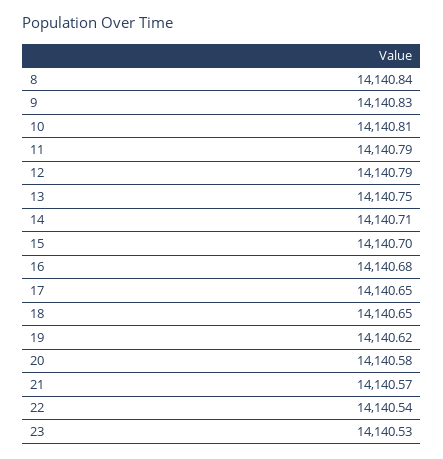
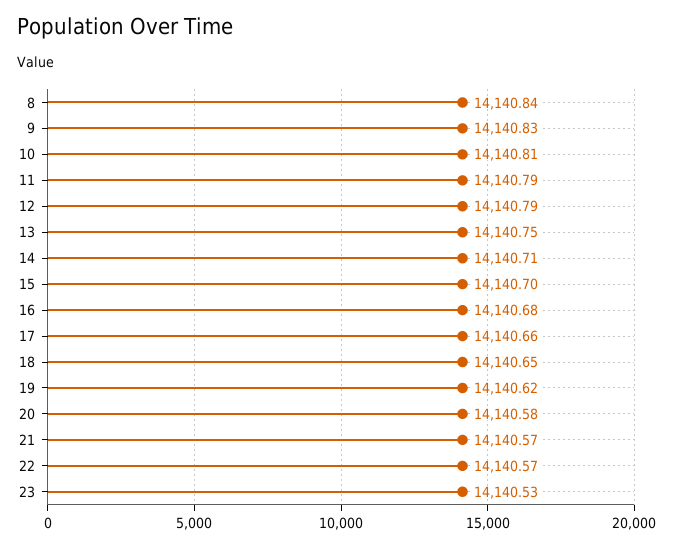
  {
    "8": 14140.84,
    "9": 14140.83,
    "10": 14140.81,
    "11": 14140.79,
    "12": 14140.79,
    "13": 14140.75,
    "14": 14140.71,
    "15": 14140.7,
    "16": 14140.68,
-   "17": 14140.65,
+   "17": 14140.66,
    "18": 14140.65,
    "19": 14140.62,
    "20": 14140.58,
    "21": 14140.57,
-   "22": 14140.54,
+   "22": 14140.57,
    "23": 14140.53
  }

